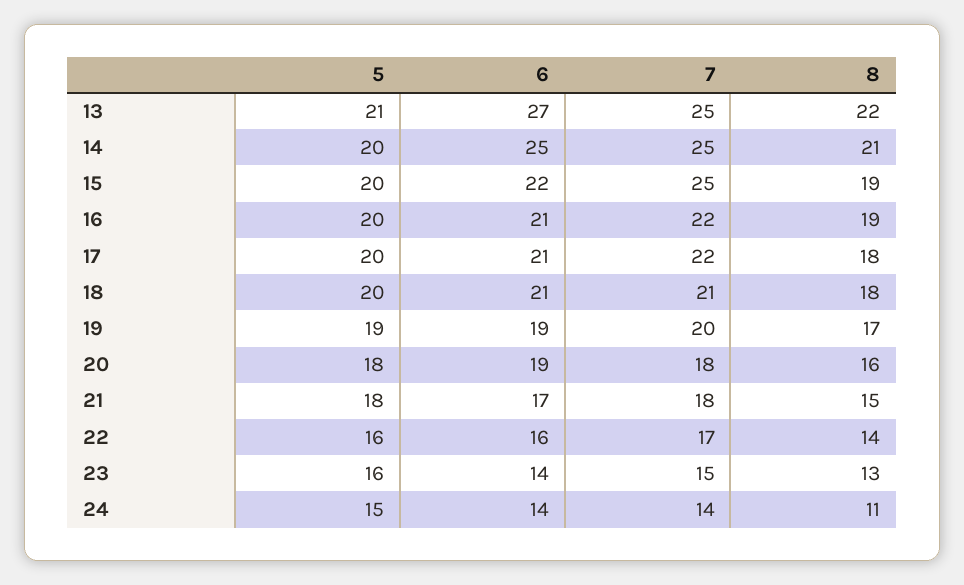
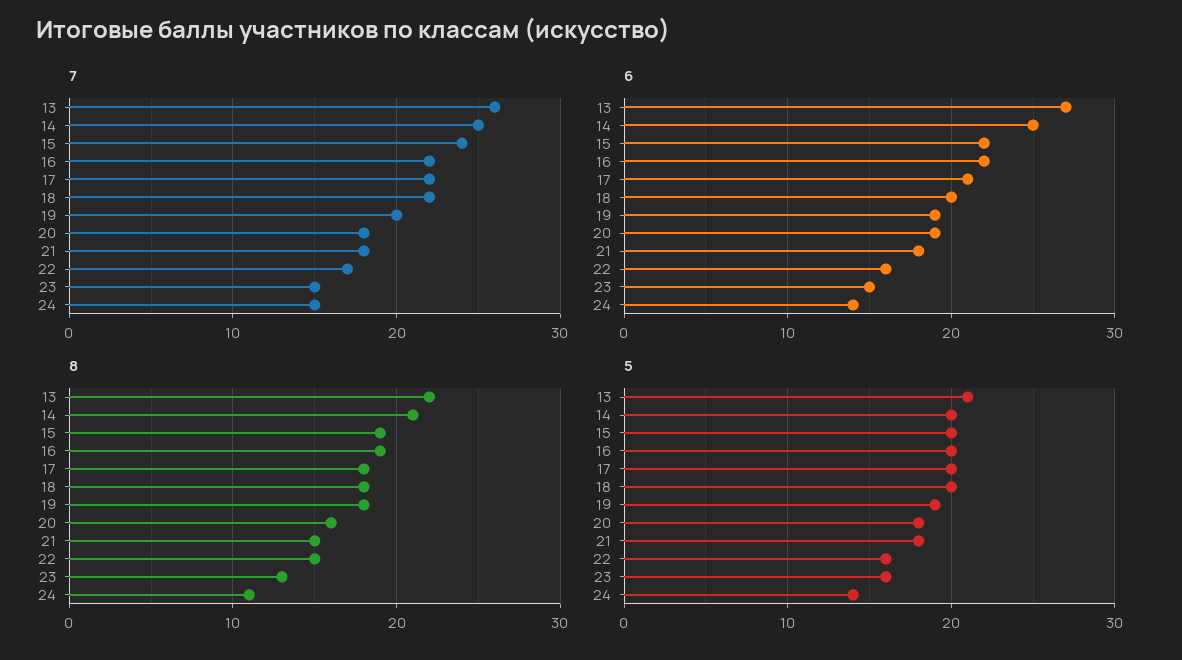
  {
    "5": {
      "13": 21,
      "14": 20,
      "15": 20,
      "16": 20,
      "17": 20,
      "18": 20,
      "19": 19,
      "20": 18,
      "21": 18,
      "22": 16,
      "23": 16,
-     "24": 15
+     "24": 14
    },
    "6": {
      "13": 27,
      "14": 25,
      "15": 22,
-     "16": 21,
+     "16": 22,
      "17": 21,
-     "18": 21,
+     "18": 20,
      "19": 19,
      "20": 19,
-     "21": 17,
+     "21": 18,
      "22": 16,
-     "23": 14,
+     "23": 15,
      "24": 14
    },
    "7": {
-     "13": 25,
+     "13": 26,
      "14": 25,
-     "15": 25,
+     "15": 24,
      "16": 22,
      "17": 22,
-     "18": 21,
+     "18": 22,
      "19": 20,
      "20": 18,
      "21": 18,
      "22": 17,
      "23": 15,
-     "24": 14
+     "24": 15
    },
    "8": {
      "13": 22,
      "14": 21,
      "15": 19,
      "16": 19,
      "17": 18,
      "18": 18,
-     "19": 17,
+     "19": 18,
      "20": 16,
      "21": 15,
-     "22": 14,
+     "22": 15,
      "23": 13,
      "24": 11
    }
  }

